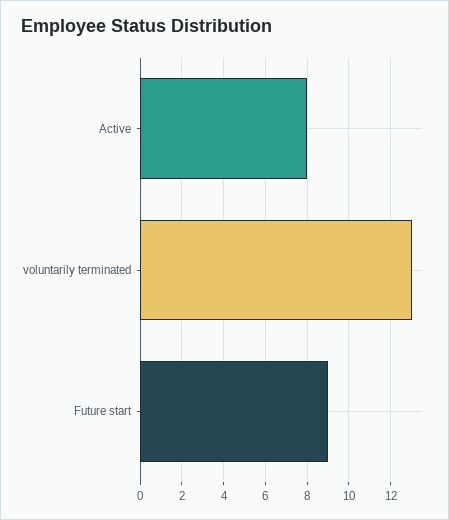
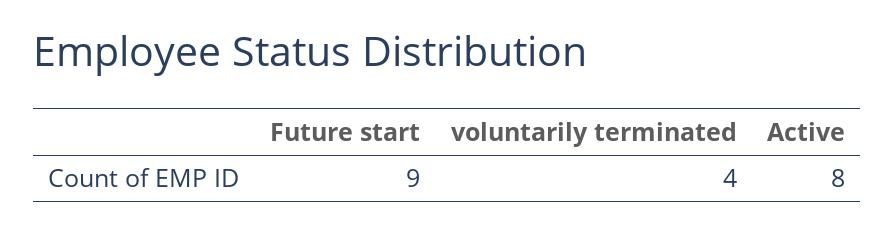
  {
    "Active": 8,
-   "voluntarily terminated": 13,
+   "voluntarily terminated": 4,
    "Future start": 9
  }

